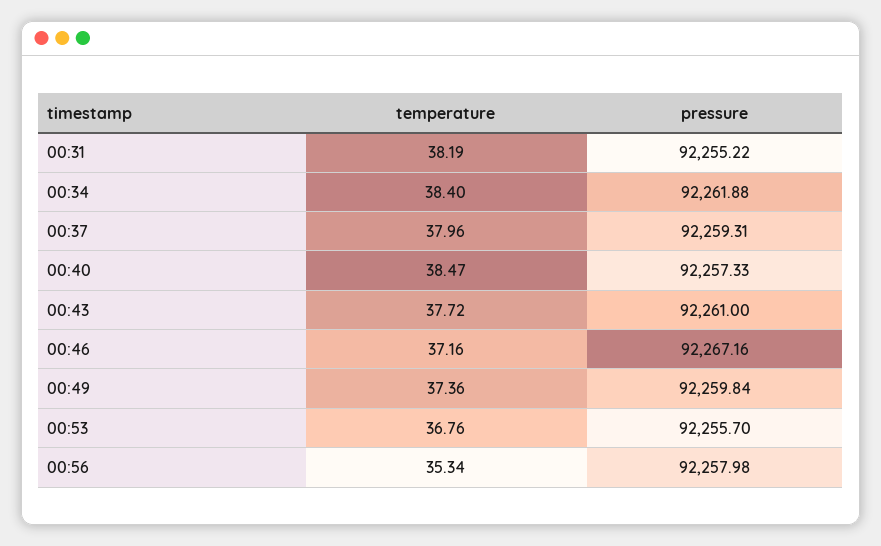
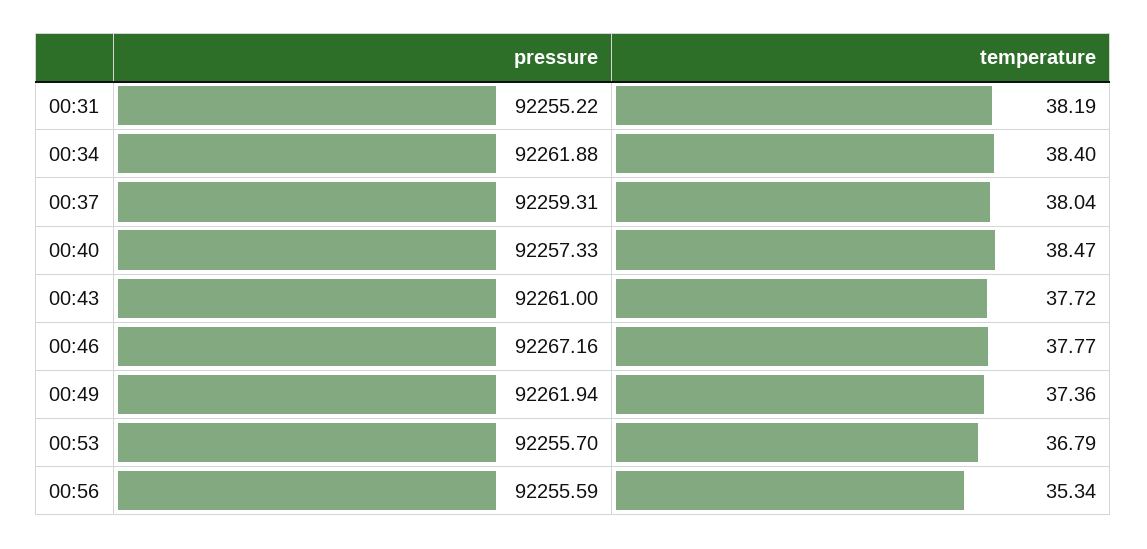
  {
    "temperature": {
      "00:31": 38.19,
      "00:34": 38.4,
-     "00:37": 37.96,
+     "00:37": 38.04,
      "00:40": 38.47,
      "00:43": 37.72,
-     "00:46": 37.16,
+     "00:46": 37.77,
      "00:49": 37.36,
-     "00:53": 36.76,
+     "00:53": 36.79,
      "00:56": 35.34
    },
    "pressure": {
      "00:31": 92255.22,
      "00:34": 92261.88,
      "00:37": 92259.31,
      "00:40": 92257.33,
      "00:43": 92261,
      "00:46": 92267.16,
-     "00:49": 92259.84,
+     "00:49": 92261.94,
      "00:53": 92255.7,
-     "00:56": 92257.98
+     "00:56": 92255.59
    }
  }

